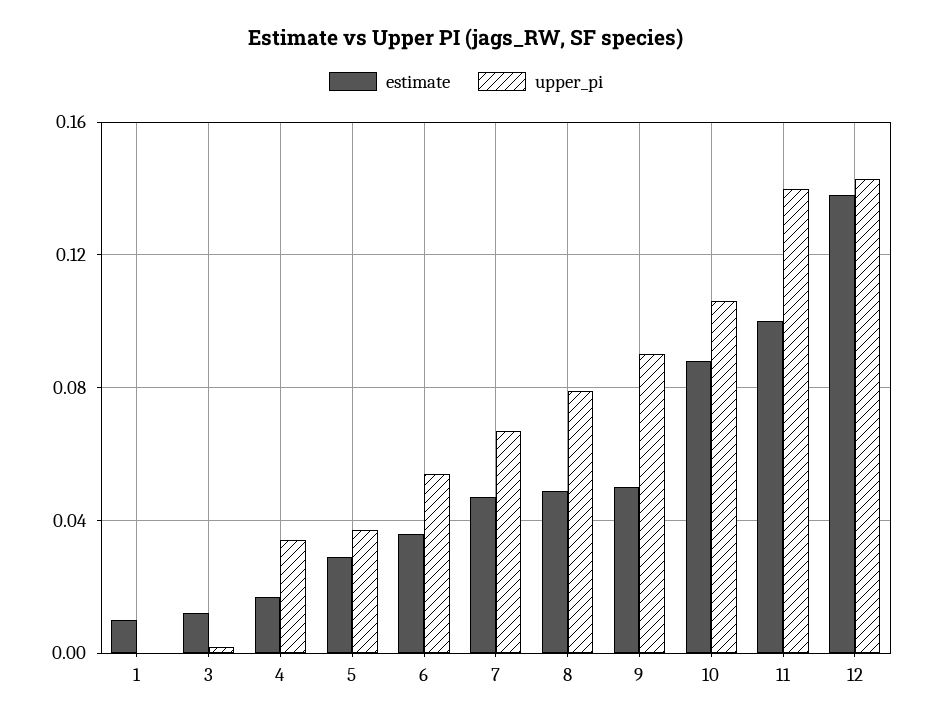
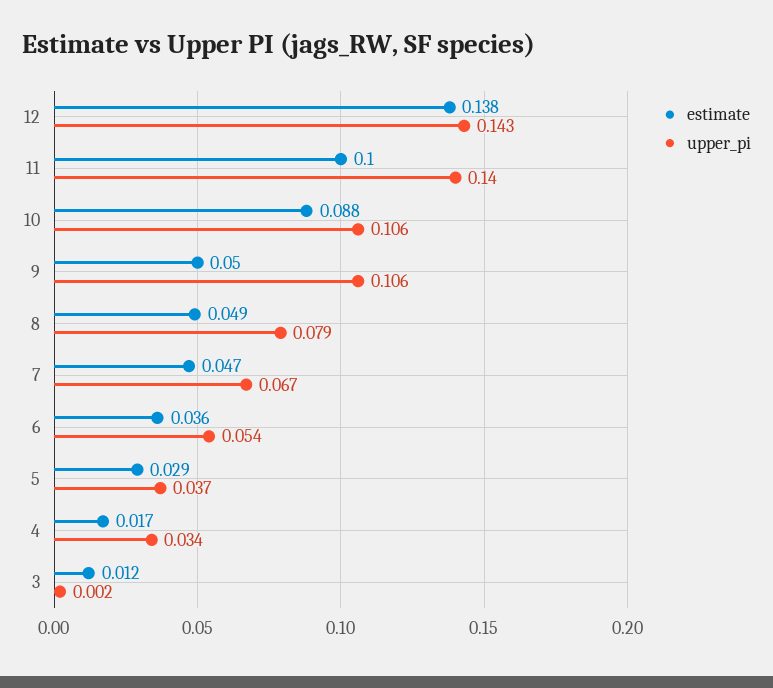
  {
    "estimate": {
-     "1": 0.01,
      "3": 0.012,
      "4": 0.017,
      "5": 0.029,
      "6": 0.036,
      "7": 0.047,
      "8": 0.049,
      "9": 0.05,
      "10": 0.088,
      "11": 0.1,
      "12": 0.138
    },
    "upper_pi": {
-     "1": 0,
      "3": 0.002,
      "4": 0.034,
      "5": 0.037,
      "6": 0.054,
      "7": 0.067,
      "8": 0.079,
-     "9": 0.09,
+     "9": 0.106,
      "10": 0.106,
      "11": 0.14,
      "12": 0.143
    }
  }

